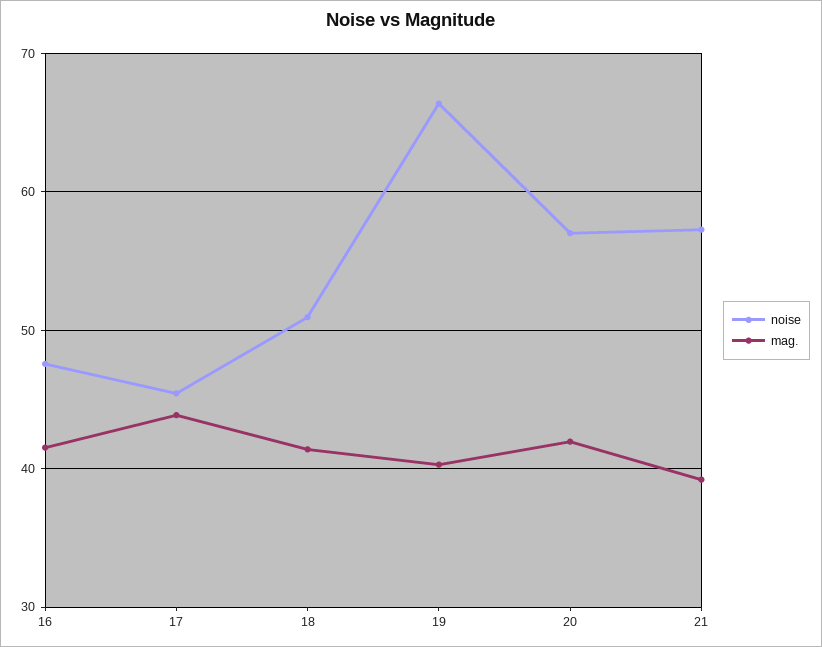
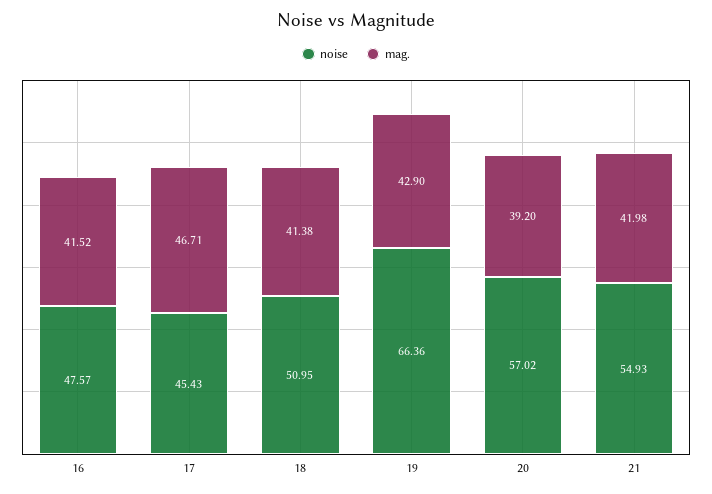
  {
    "noise": {
      "16": 47.57,
      "17": 45.43,
      "18": 50.95,
      "19": 66.36,
      "20": 57.02,
-     "21": 57
+     "21": 54.93
    },
    "mag.": {
      "16": 41.52,
-     "17": 44,
+     "17": 46.71,
      "18": 41.38,
-     "19": 40,
+     "19": 42.9,
-     "20": 42,
+     "20": 39.2,
-     "21": 39
+     "21": 41.98
    }
  }

